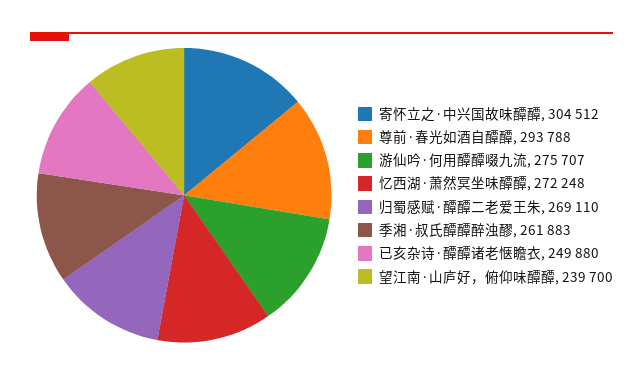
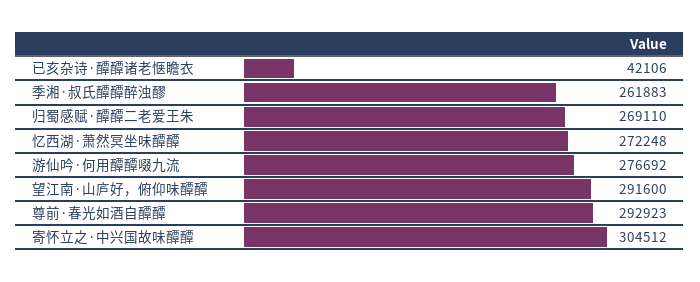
  {
    "寄怀立之·中兴国故味醰醰": 304512,
-   "尊前·春光如酒自醰醰": 293788,
+   "尊前·春光如酒自醰醰": 292923,
-   "游仙吟·何用醰醰啜九流": 275707,
+   "游仙吟·何用醰醰啜九流": 276692,
    "忆西湖·萧然冥坐味醰醰": 272248,
    "归蜀感赋·醰醰二老爱王朱": 269110,
    "季湘·叔氏醰醰醉浊醪": 261883,
-   "已亥杂诗·醰醰诸老惬瞻衣": 249880,
+   "已亥杂诗·醰醰诸老惬瞻衣": 42106,
-   "望江南·山庐好，俯仰味醰醰": 239700
+   "望江南·山庐好，俯仰味醰醰": 291600
  }

